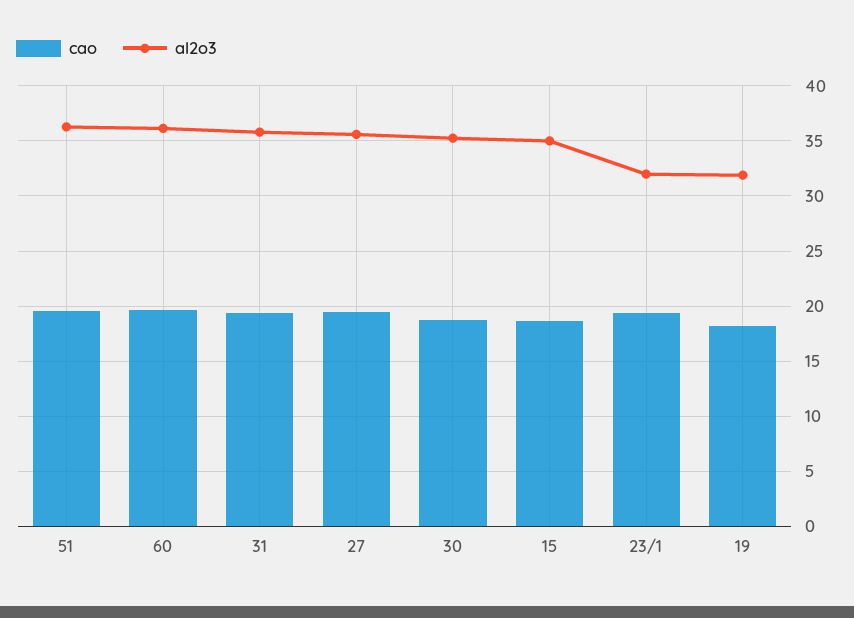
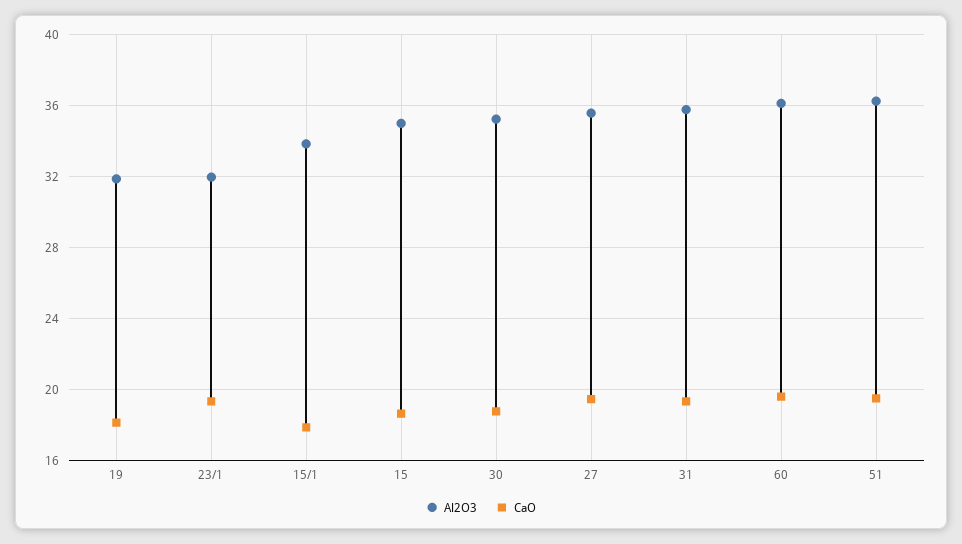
  {
    "cao": {
      "51": 19.5,
      "60": 19.5,
      "31": 19.5,
      "27": 19.5,
      "30": 19,
      "15": 18.5,
      "23/1": 19.5,
-     "19": 18
+     "19": 18,
+     "15/1": 18
    },
    "al2o3": {
      "51": 36.5,
      "60": 36,
      "31": 36,
      "27": 35.5,
      "30": 35.5,
      "15": 35,
      "23/1": 32,
-     "19": 32
+     "19": 32,
+     "15/1": 34
    }
  }

